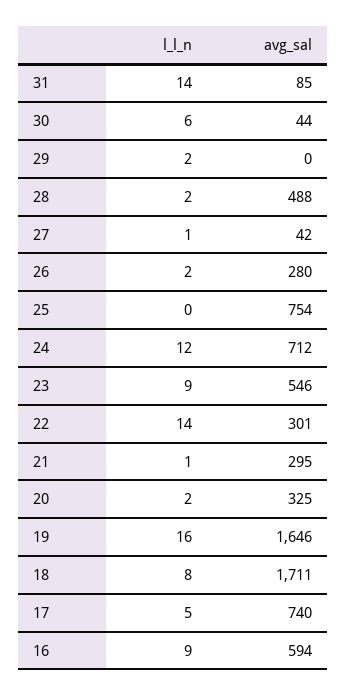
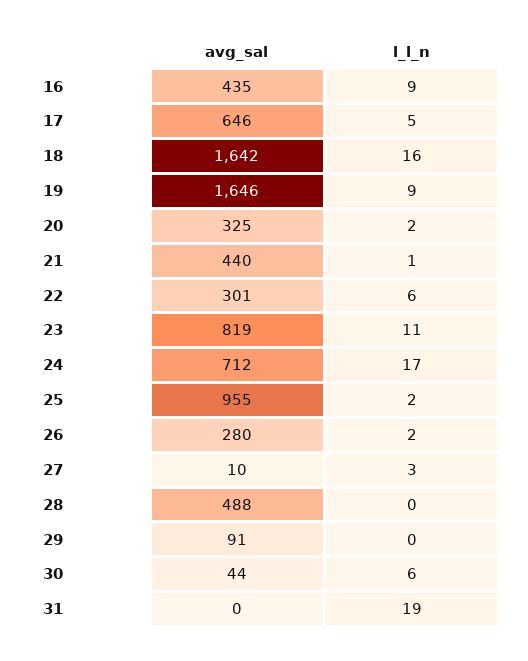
  {
    "l_l_n": {
-     "31": 14,
+     "31": 19,
      "30": 6,
-     "29": 2,
+     "29": 0,
-     "28": 2,
+     "28": 0,
-     "27": 1,
+     "27": 3,
      "26": 2,
-     "25": 0,
+     "25": 2,
-     "24": 12,
+     "24": 17,
-     "23": 9,
+     "23": 11,
-     "22": 14,
+     "22": 6,
      "21": 1,
      "20": 2,
-     "19": 16,
+     "19": 9,
-     "18": 8,
+     "18": 16,
      "17": 5,
      "16": 9
    },
    "avg_sal": {
-     "31": 85,
+     "31": 0,
      "30": 44,
-     "29": 0,
+     "29": 91,
      "28": 488,
-     "27": 42,
+     "27": 10,
      "26": 280,
-     "25": 754,
+     "25": 955,
      "24": 712,
-     "23": 546,
+     "23": 819,
      "22": 301,
-     "21": 295,
+     "21": 440,
      "20": 325,
      "19": 1646,
-     "18": 1711,
+     "18": 1642,
-     "17": 740,
+     "17": 646,
-     "16": 594
+     "16": 435
    }
  }

